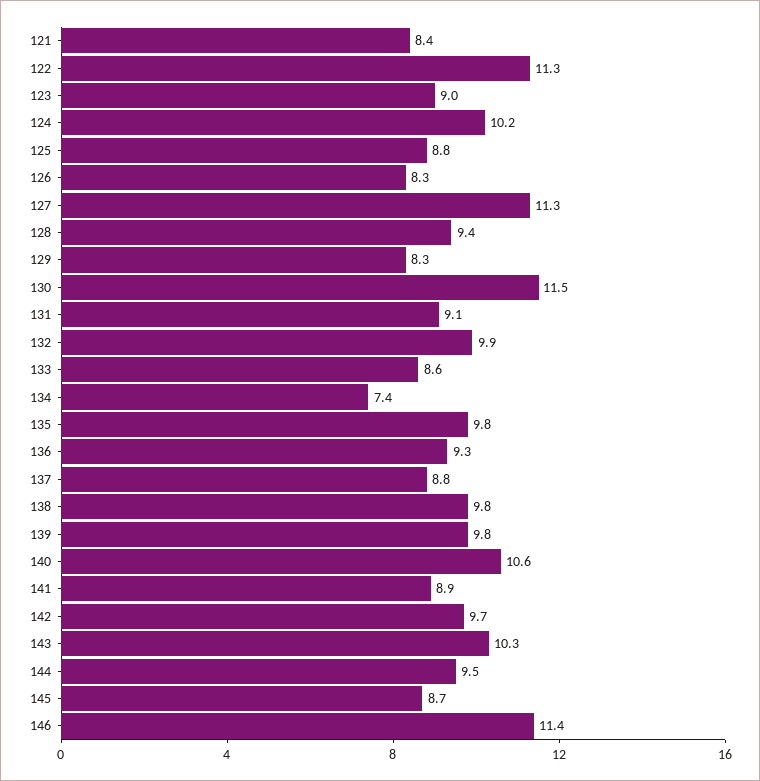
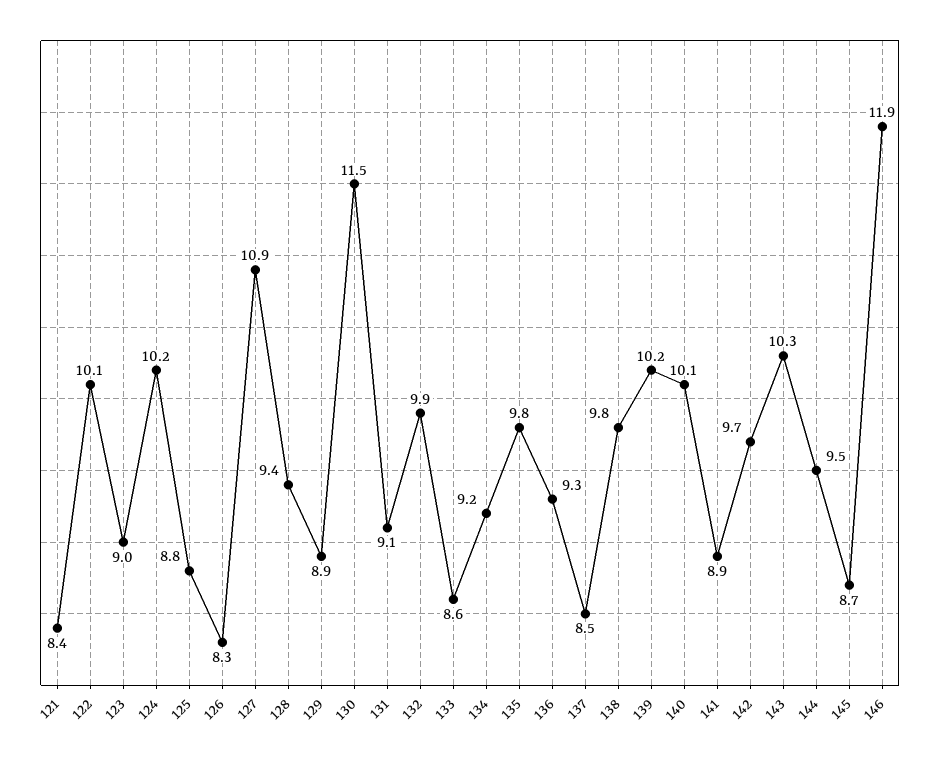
  {
    "121": 8.4,
-   "122": 11.3,
+   "122": 10.1,
    "123": 9,
    "124": 10.2,
    "125": 8.8,
    "126": 8.3,
-   "127": 11.3,
+   "127": 10.9,
    "128": 9.4,
-   "129": 8.3,
+   "129": 8.9,
    "130": 11.5,
    "131": 9.1,
    "132": 9.9,
    "133": 8.6,
-   "134": 7.4,
+   "134": 9.2,
    "135": 9.8,
    "136": 9.3,
-   "137": 8.8,
+   "137": 8.5,
    "138": 9.8,
-   "139": 9.8,
+   "139": 10.2,
-   "140": 10.6,
+   "140": 10.1,
    "141": 8.9,
    "142": 9.7,
    "143": 10.3,
    "144": 9.5,
    "145": 8.7,
-   "146": 11.4
+   "146": 11.9
  }

